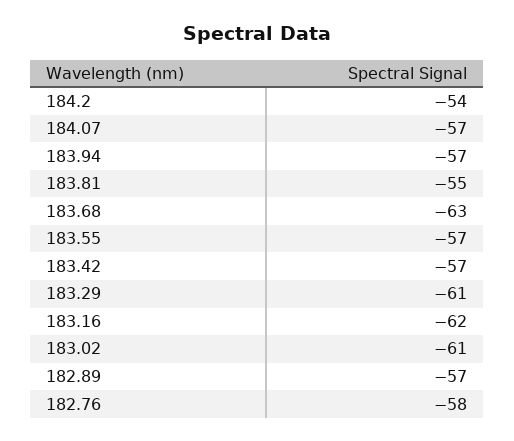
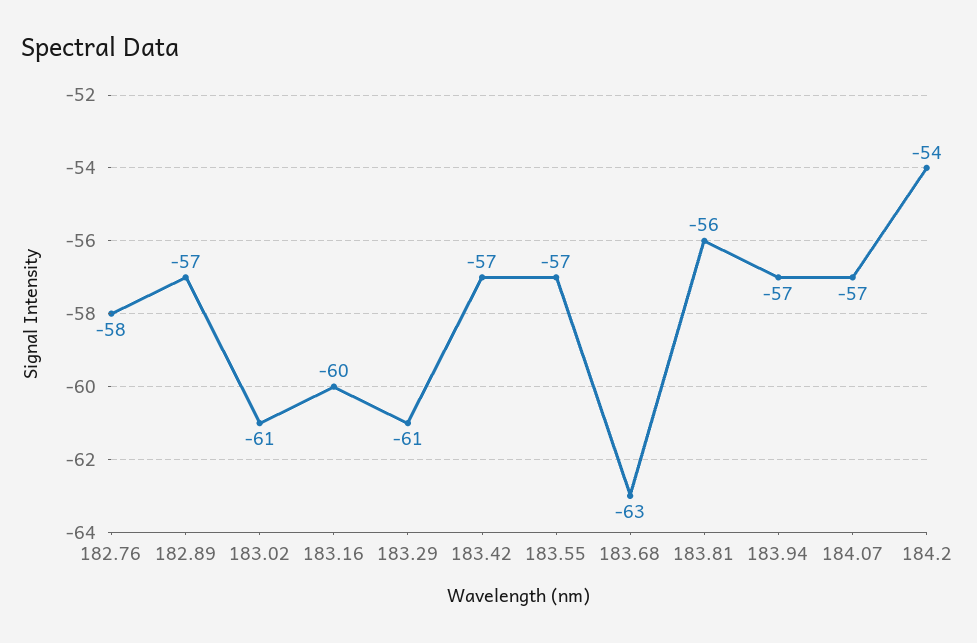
  {
    "184.2": -54,
    "184.07": -57,
    "183.94": -57,
-   "183.81": -55,
+   "183.81": -56,
    "183.68": -63,
    "183.55": -57,
    "183.42": -57,
    "183.29": -61,
-   "183.16": -62,
+   "183.16": -60,
    "183.02": -61,
    "182.89": -57,
    "182.76": -58
  }

